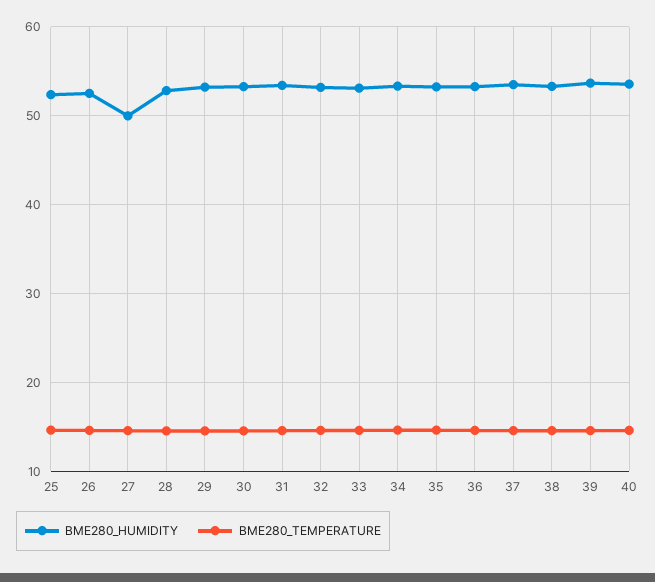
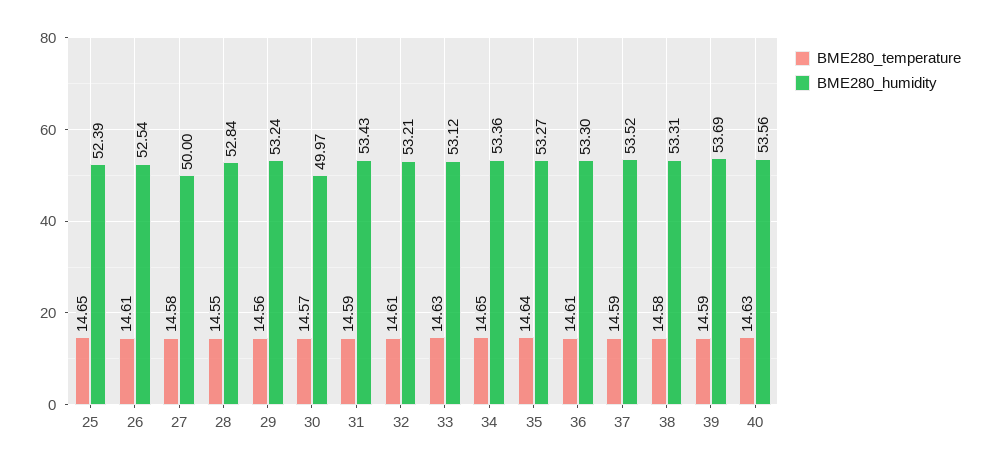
  {
    "BME280_HUMIDITY": {
      "25": 52.39,
      "26": 52.54,
      "27": 50,
      "28": 52.84,
      "29": 53.24,
-     "30": 53,
+     "30": 49.97,
      "31": 53.43,
      "32": 53.21,
      "33": 53.12,
      "34": 53.36,
      "35": 53.27,
      "36": 53.3,
      "37": 53.52,
      "38": 53.31,
      "39": 53.69,
      "40": 53.56
    },
    "BME280_TEMPERATURE": {
      "25": 14.65,
      "26": 14.61,
      "27": 14.58,
      "28": 14.55,
      "29": 14.56,
      "30": 14.57,
      "31": 14.59,
      "32": 14.61,
      "33": 14.63,
      "34": 14.65,
      "35": 14.64,
      "36": 14.61,
      "37": 14.59,
      "38": 14.58,
      "39": 14.59,
      "40": 14.63
    }
  }

